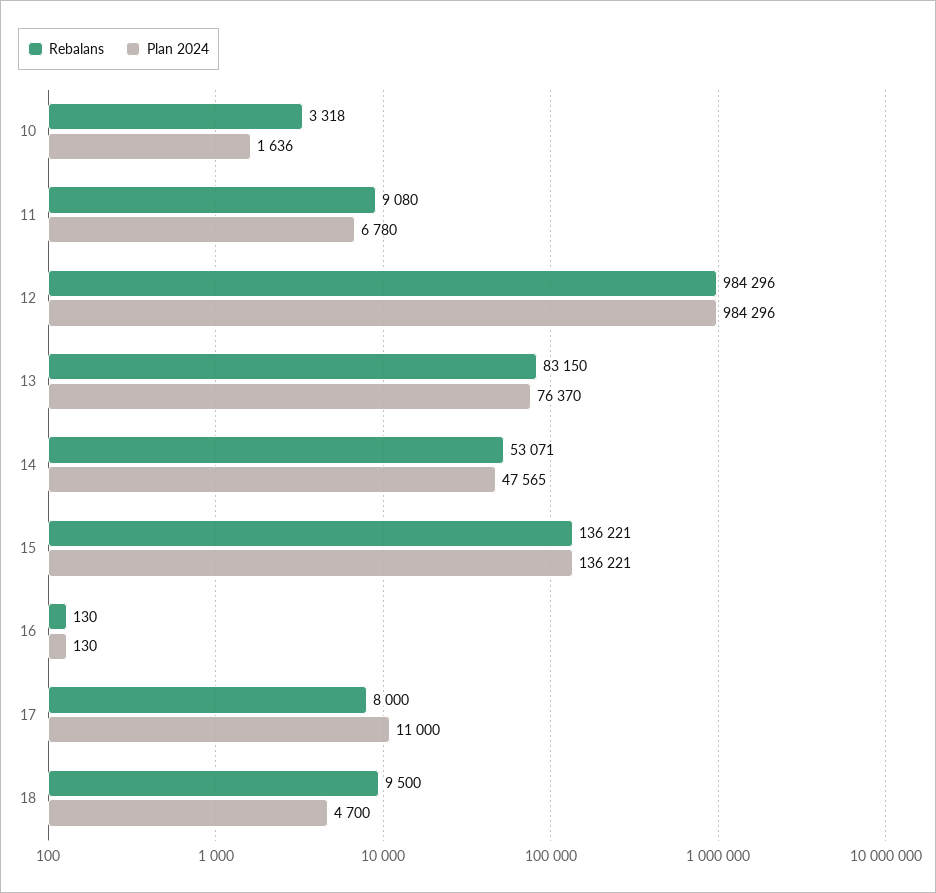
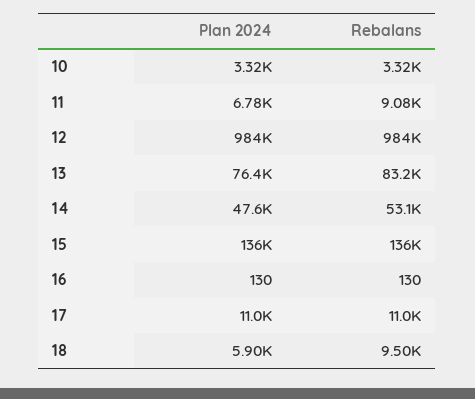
  {
    "Rebalans": {
      "10": 3318,
      "11": 9080,
      "12": 984296,
      "13": 83150,
      "14": 53071,
      "15": 136221,
      "16": 130,
-     "17": 8000,
+     "17": 11000,
      "18": 9500
    },
    "Plan 2024": {
-     "10": 1636,
+     "10": 3320,
      "11": 6780,
      "12": 984296,
      "13": 76370,
      "14": 47565,
      "15": 136221,
      "16": 130,
      "17": 11000,
-     "18": 4700
+     "18": 5900
    }
  }

